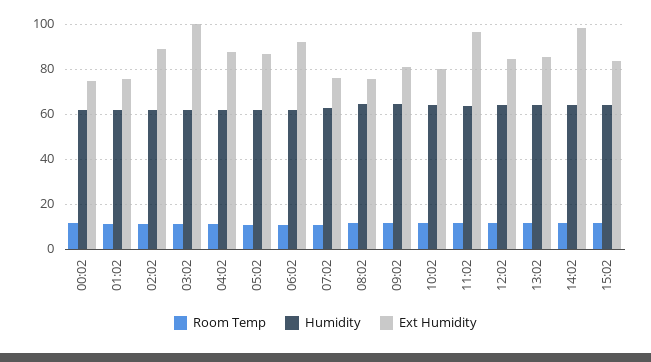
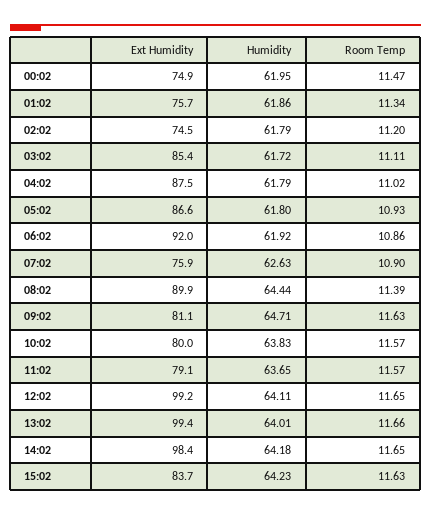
  {
    "Room Temp": {
      "00:02": 11.47,
      "01:02": 11.34,
      "02:02": 11.2,
      "03:02": 11.11,
      "04:02": 11.02,
      "05:02": 10.93,
      "06:02": 10.86,
      "07:02": 10.9,
      "08:02": 11.39,
      "09:02": 11.63,
      "10:02": 11.57,
      "11:02": 11.57,
      "12:02": 11.65,
      "13:02": 11.66,
      "14:02": 11.65,
      "15:02": 11.63
    },
    "Humidity": {
      "00:02": 61.95,
      "01:02": 61.86,
      "02:02": 61.79,
      "03:02": 61.72,
      "04:02": 61.79,
      "05:02": 61.8,
      "06:02": 61.92,
      "07:02": 62.63,
      "08:02": 64.44,
      "09:02": 64.71,
      "10:02": 63.83,
      "11:02": 63.65,
      "12:02": 64.11,
      "13:02": 64.01,
      "14:02": 64.18,
      "15:02": 64.23
    },
    "Ext Humidity": {
      "00:02": 74.9,
      "01:02": 75.7,
-     "02:02": 90,
+     "02:02": 74.5,
-     "03:02": 100,
+     "03:02": 85.4,
      "04:02": 87.5,
      "05:02": 86.6,
      "06:02": 92,
      "07:02": 75.9,
-     "08:02": 75,
+     "08:02": 89.9,
      "09:02": 81.1,
      "10:02": 80,
-     "11:02": 95,
+     "11:02": 79.1,
-     "12:02": 85,
+     "12:02": 99.2,
-     "13:02": 85,
+     "13:02": 99.4,
      "14:02": 98.4,
      "15:02": 83.7
    }
  }

